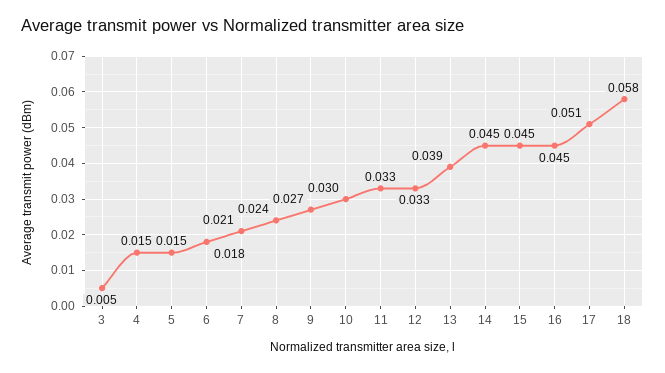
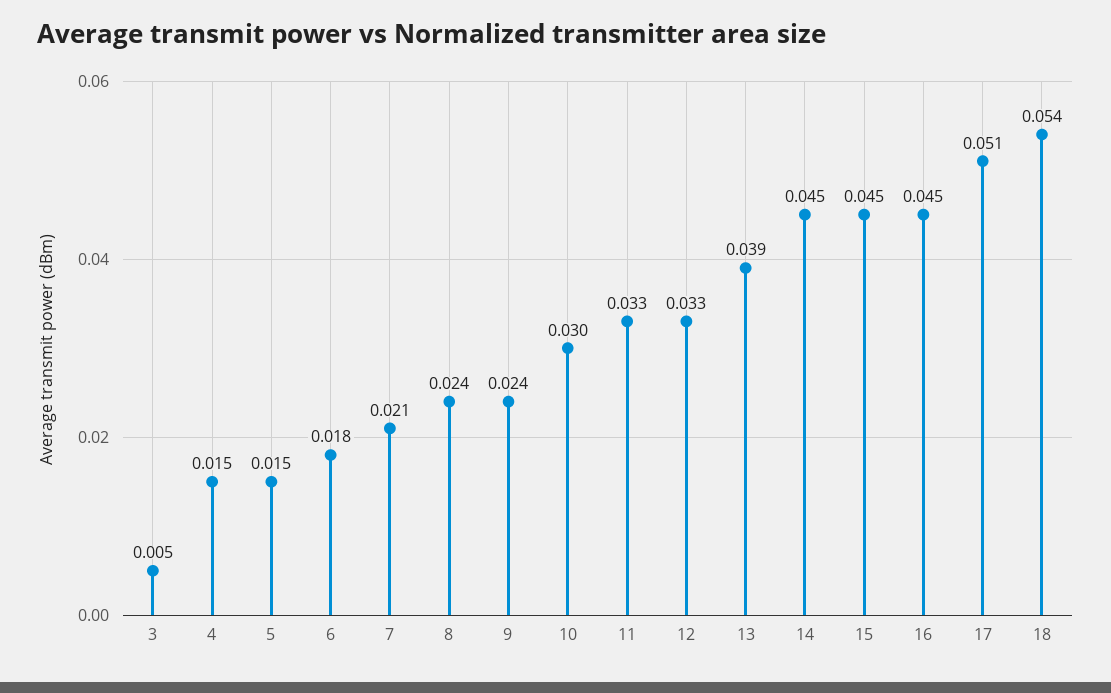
  {
    "3": 0.005,
    "4": 0.015,
    "5": 0.015,
    "6": 0.018,
    "7": 0.021,
    "8": 0.024,
-   "9": 0.027,
+   "9": 0.024,
    "10": 0.03,
    "11": 0.033,
    "12": 0.033,
    "13": 0.039,
    "14": 0.045,
    "15": 0.045,
    "16": 0.045,
    "17": 0.051,
-   "18": 0.058
+   "18": 0.054
  }

